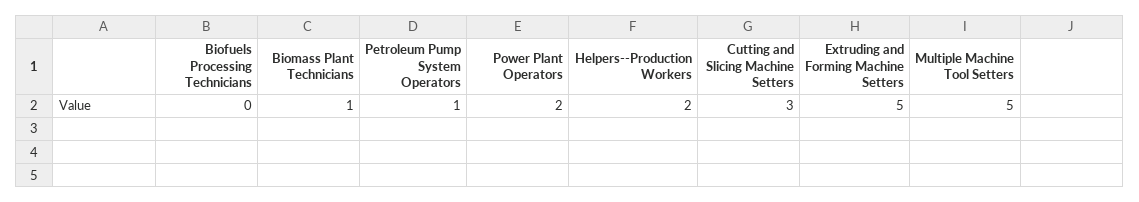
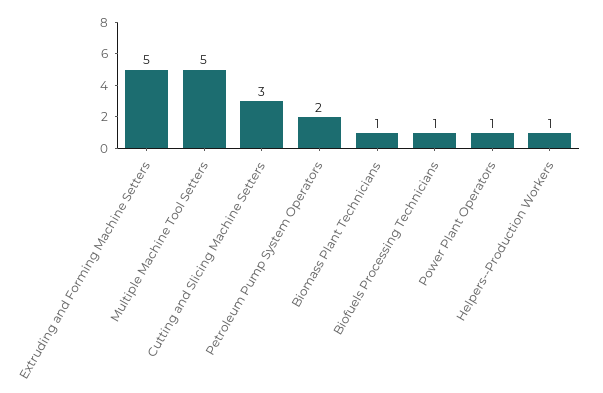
  {
-   "Biofuels Processing Technicians": 0,
+   "Biofuels Processing Technicians": 1,
    "Biomass Plant Technicians": 1,
-   "Petroleum Pump System Operators": 1,
+   "Petroleum Pump System Operators": 2,
-   "Power Plant Operators": 2,
+   "Power Plant Operators": 1,
-   "Helpers--Production Workers": 2,
+   "Helpers--Production Workers": 1,
    "Cutting and Slicing Machine Setters": 3,
    "Extruding and Forming Machine Setters": 5,
    "Multiple Machine Tool Setters": 5
  }

